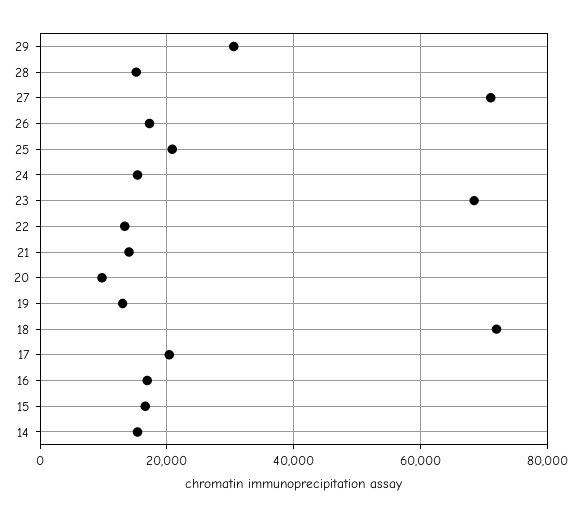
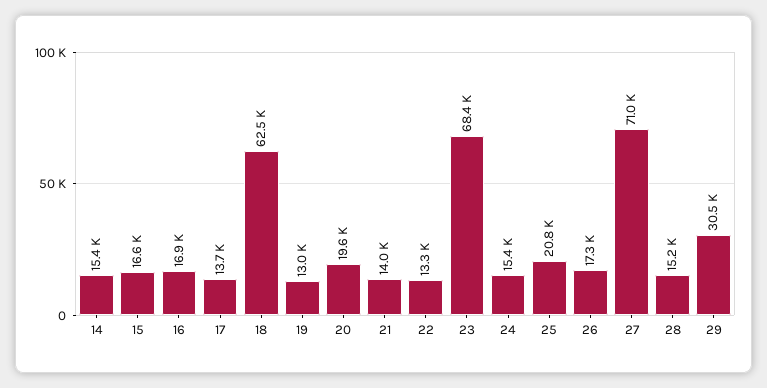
  {
    "29": 30500,
    "28": 15200,
    "27": 71000,
    "26": 17300,
    "25": 20800,
    "24": 15400,
    "23": 68400,
    "22": 13300,
    "21": 14000,
-   "20": 10000,
+   "20": 19600,
    "19": 13000,
-   "18": 72000,
+   "18": 62500,
-   "17": 20000,
+   "17": 13700,
    "16": 16900,
    "15": 16600,
    "14": 15400
  }

